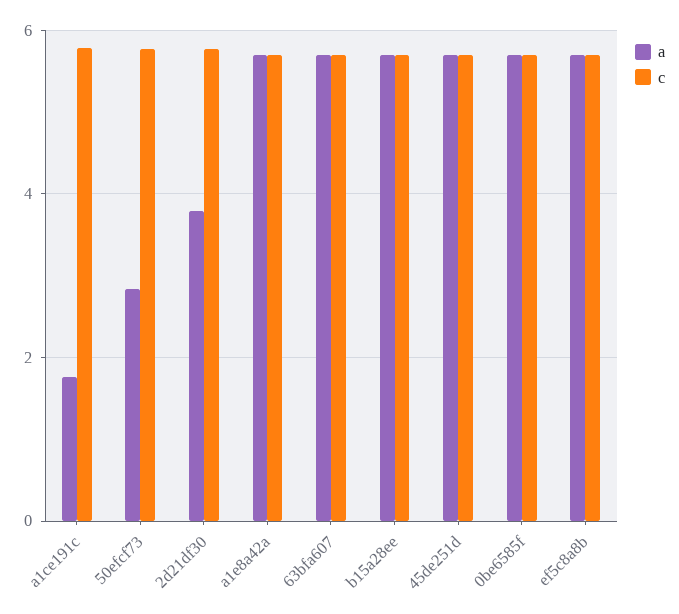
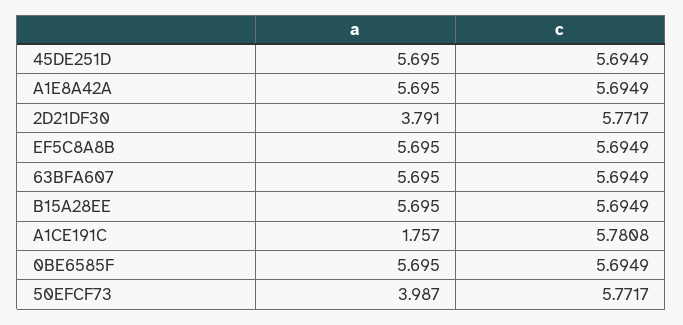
  {
    "a": {
      "a1ce191c": 1.757,
-     "50efcf73": 2.8,
+     "50efcf73": 3.987,
      "2d21df30": 3.791,
      "a1e8a42a": 5.695,
      "63bfa607": 5.695,
      "b15a28ee": 5.695,
      "45de251d": 5.695,
      "0be6585f": 5.695,
      "ef5c8a8b": 5.695
    },
    "c": {
      "a1ce191c": 5.7808,
      "50efcf73": 5.7717,
      "2d21df30": 5.7717,
      "a1e8a42a": 5.6949,
      "63bfa607": 5.6949,
      "b15a28ee": 5.6949,
      "45de251d": 5.6949,
      "0be6585f": 5.6949,
      "ef5c8a8b": 5.6949
    }
  }

